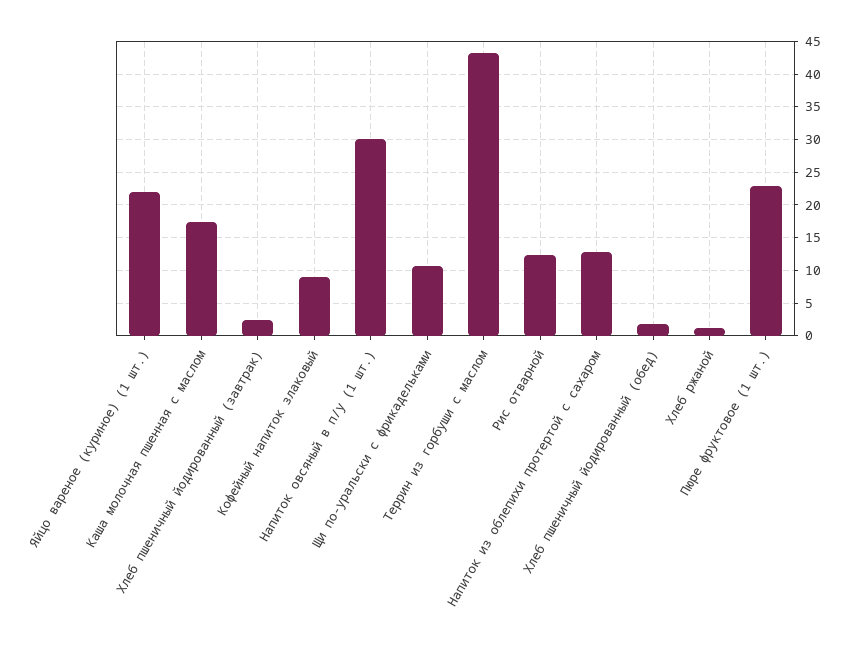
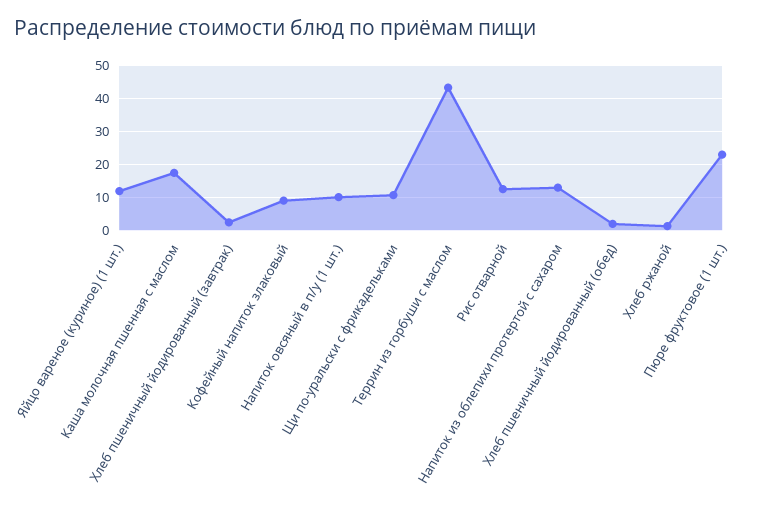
  {
-   "Яйцо вареное (куриное) (1 шт.)": 22,
+   "Яйцо вареное (куриное) (1 шт.)": 12,
    "Каша молочная пшенная с маслом": 17,
    "Хлеб пшеничный йодированный (завтрак)": 2,
    "Кофейный напиток злаковый": 9,
-   "Напиток овсяный в п/у (1 шт.)": 30,
+   "Напиток овсяный в п/у (1 шт.)": 10,
    "Щи по-уральски с фрикадельками": 11,
    "Террин из горбуши с маслом": 43,
    "Рис отварной": 12,
    "Напиток из облепихи протертой с сахаром": 13,
    "Хлеб пшеничный йодированный (обед)": 2,
    "Хлеб ржаной": 1,
    "Пюре фруктовое (1 шт.)": 23
  }

